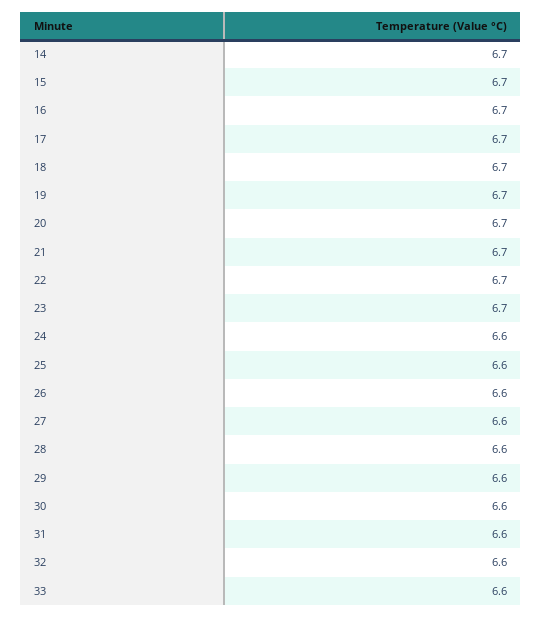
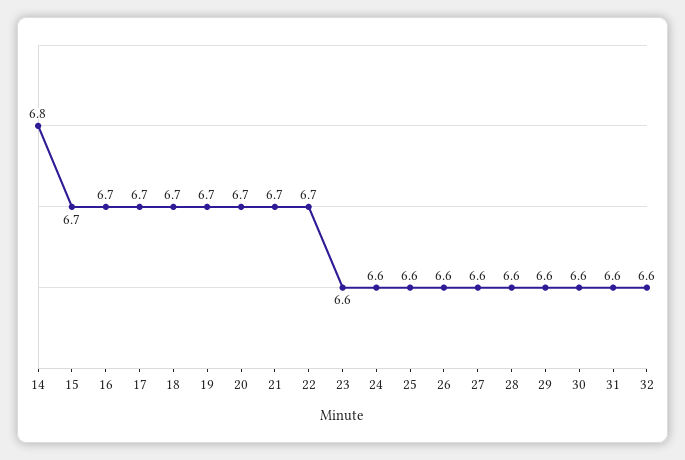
  {
-   "14": 6.7,
+   "14": 6.8,
    "15": 6.7,
    "16": 6.7,
    "17": 6.7,
    "18": 6.7,
    "19": 6.7,
    "20": 6.7,
    "21": 6.7,
    "22": 6.7,
-   "23": 6.7,
+   "23": 6.6,
    "24": 6.6,
    "25": 6.6,
    "26": 6.6,
    "27": 6.6,
    "28": 6.6,
    "29": 6.6,
    "30": 6.6,
    "31": 6.6,
-   "32": 6.6,
+   "32": 6.6
-   "33": 6.6
  }

